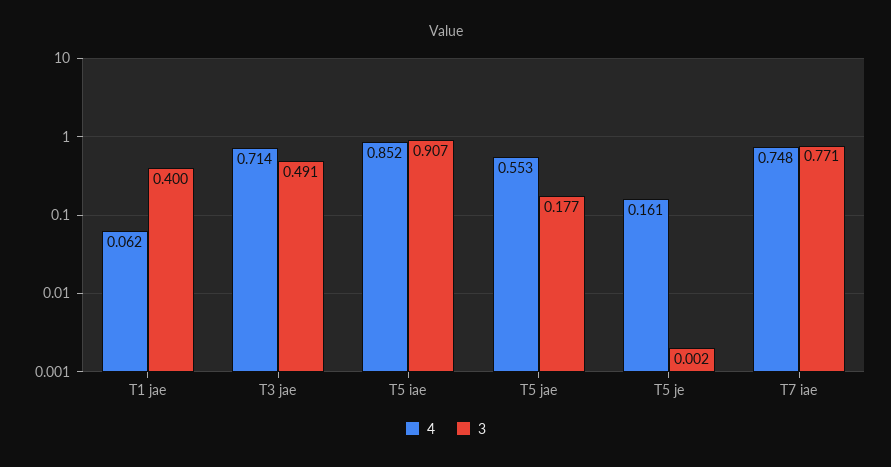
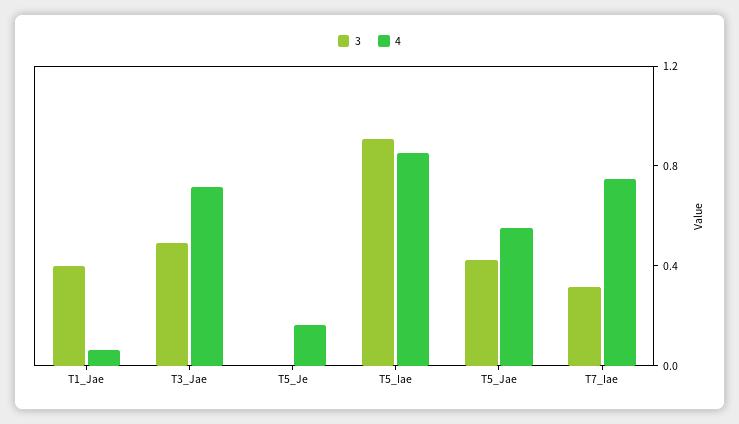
  {
    "4": {
      "T1 jae": 0.062,
      "T3 jae": 0.714,
      "T5 iae": 0.852,
      "T5 jae": 0.553,
      "T5 je": 0.161,
      "T7 iae": 0.748
    },
    "3": {
      "T1 jae": 0.4,
      "T3 jae": 0.491,
      "T5 iae": 0.907,
-     "T5 jae": 0.177,
+     "T5 jae": 0.4,
      "T5 je": 0.002,
-     "T7 iae": 0.771
+     "T7 iae": 0.3
    }
  }

